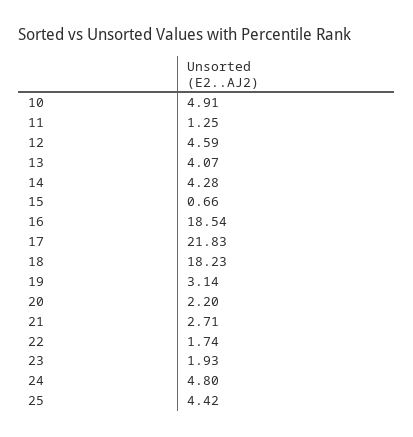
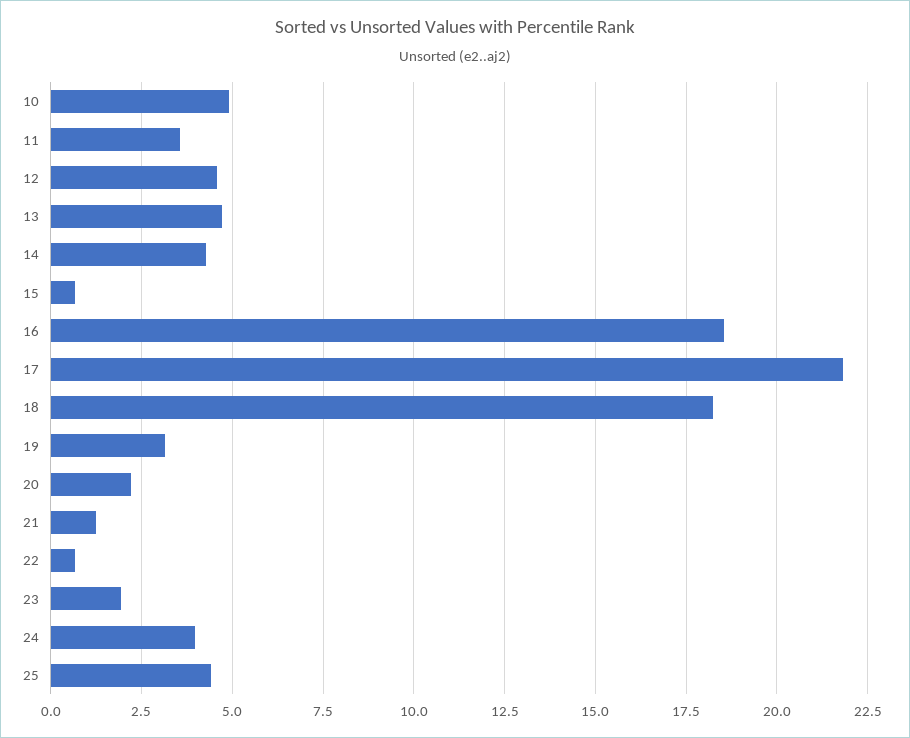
  {
    "10": 4.91,
-   "11": 1.25,
+   "11": 3.5,
    "12": 4.59,
-   "13": 4.07,
+   "13": 4.75,
    "14": 4.28,
    "15": 0.66,
    "16": 18.54,
    "17": 21.83,
    "18": 18.23,
    "19": 3.14,
    "20": 2.2,
-   "21": 2.71,
+   "21": 1.25,
-   "22": 1.74,
+   "22": 0.75,
    "23": 1.93,
-   "24": 4.8,
+   "24": 4,
    "25": 4.42
  }

